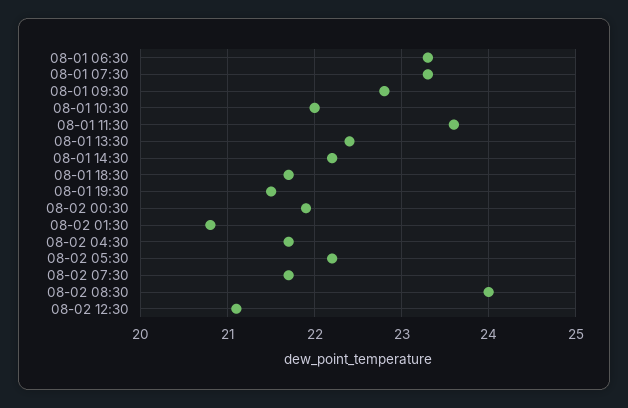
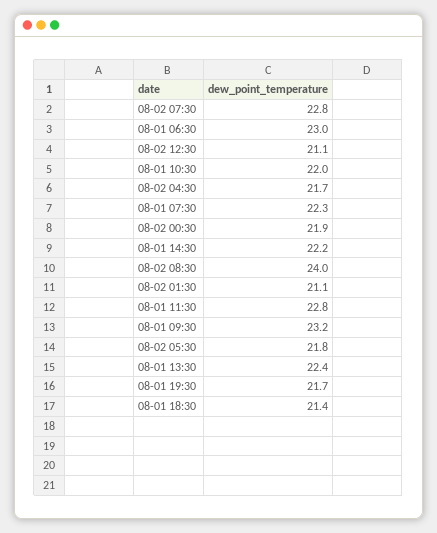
  {
-   "08-01 06:30": 23.3,
+   "08-01 06:30": 23,
-   "08-01 07:30": 23.3,
+   "08-01 07:30": 22.3,
-   "08-01 09:30": 22.8,
+   "08-01 09:30": 23.2,
    "08-01 10:30": 22,
-   "08-01 11:30": 23.6,
+   "08-01 11:30": 22.8,
    "08-01 13:30": 22.4,
    "08-01 14:30": 22.2,
-   "08-01 18:30": 21.7,
+   "08-01 18:30": 21.4,
-   "08-01 19:30": 21.5,
+   "08-01 19:30": 21.7,
    "08-02 00:30": 21.9,
-   "08-02 01:30": 20.8,
+   "08-02 01:30": 21.1,
    "08-02 04:30": 21.7,
-   "08-02 05:30": 22.2,
+   "08-02 05:30": 21.8,
-   "08-02 07:30": 21.7,
+   "08-02 07:30": 22.8,
    "08-02 08:30": 24,
    "08-02 12:30": 21.1
  }

